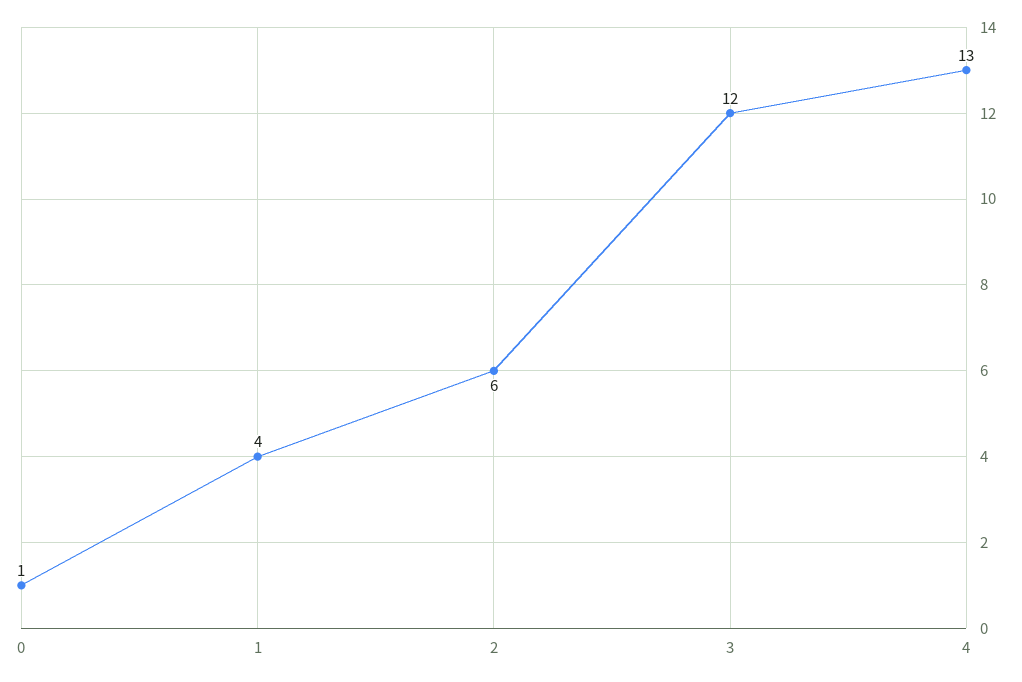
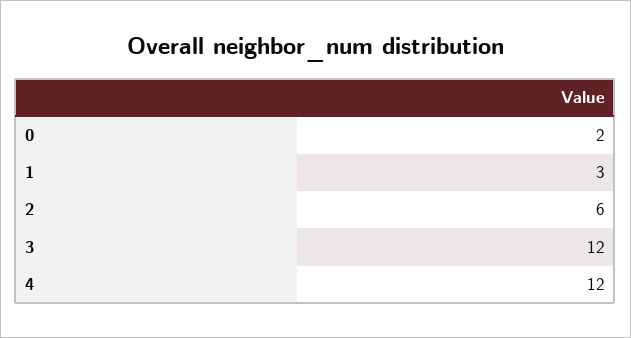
  {
-   "0": 1,
+   "0": 2,
-   "1": 4,
+   "1": 3,
    "2": 6,
    "3": 12,
-   "4": 13
+   "4": 12
  }

